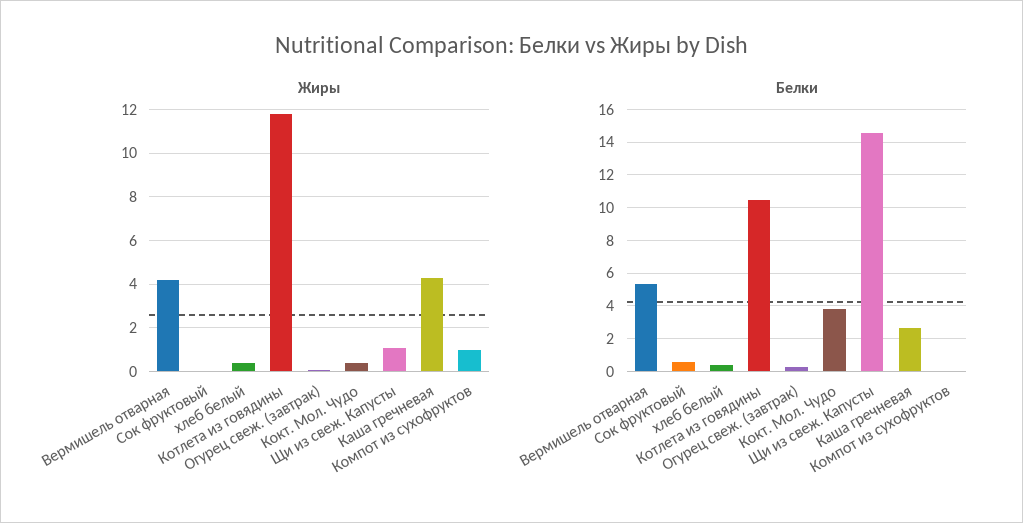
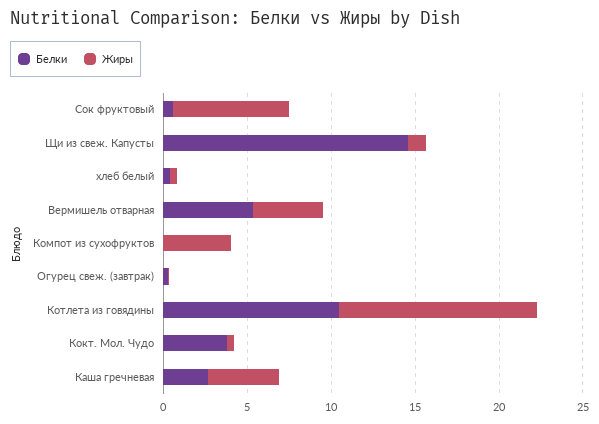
  {
    "Жиры": {
      "Вермишель отварная": 4,
-     "Сок фруктовый": 0,
+     "Сок фруктовый": 7,
      "хлеб белый": 0.5,
      "Котлета из говядины": 12,
      "Огурец свеж. (завтрак)": 0,
      "Кокт. Мол. Чудо": 0.5,
      "Щи из свеж. Капусты": 1,
      "Каша гречневая": 4.5,
-     "Компот из сухофруктов": 1
+     "Компот из сухофруктов": 4
    },
    "Белки": {
      "Вермишель отварная": 5.5,
      "Сок фруктовый": 0.5,
      "хлеб белый": 0.5,
      "Котлета из говядины": 10.5,
      "Огурец свеж. (завтрак)": 0.5,
      "Кокт. Мол. Чудо": 4,
      "Щи из свеж. Капусты": 14.5,
      "Каша гречневая": 2.5,
      "Компот из сухофруктов": 0
    }
  }

